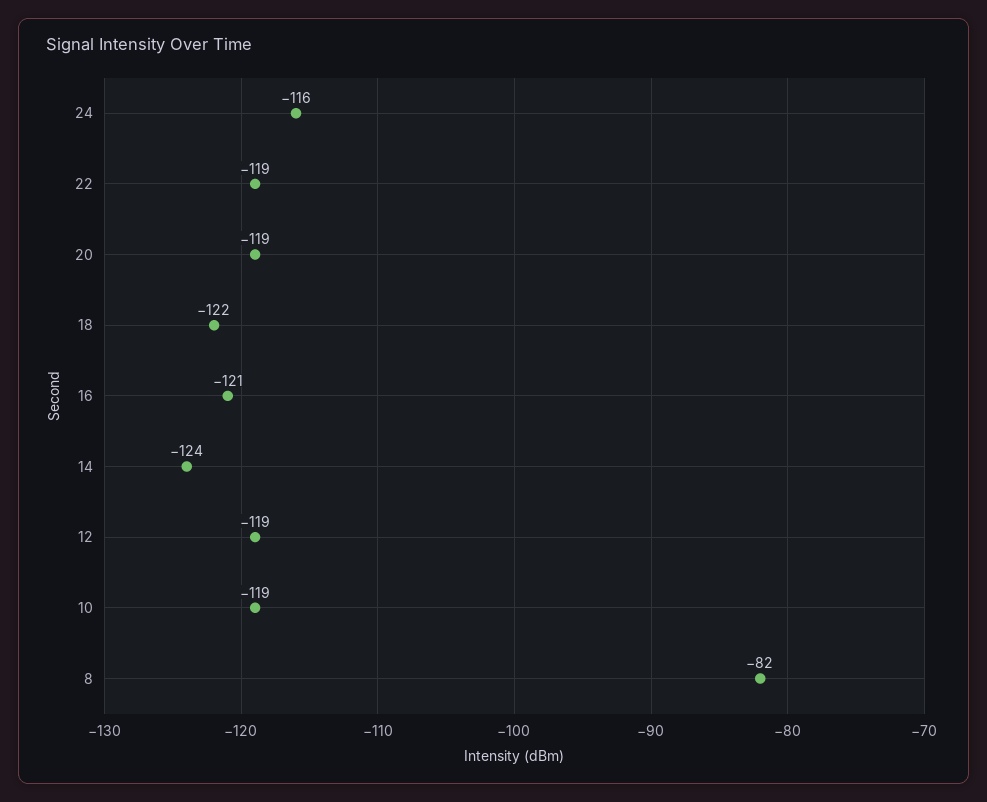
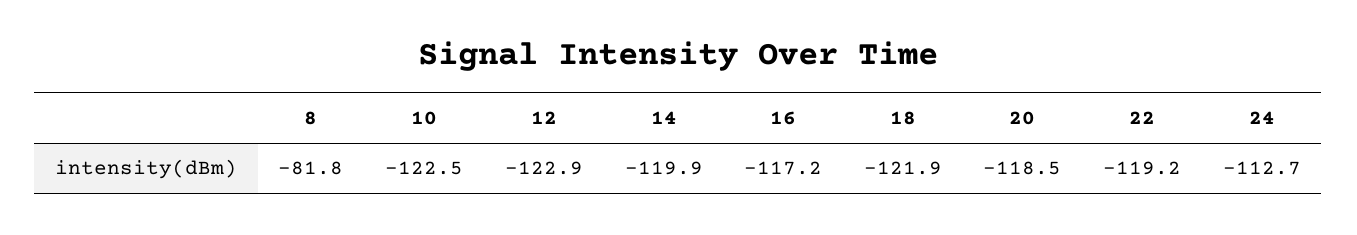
  {
-   "24": -116,
+   "24": -112.7,
    "22": -119.2,
    "20": -118.5,
    "18": -121.9,
-   "16": -121,
+   "16": -117.2,
-   "14": -124,
+   "14": -119.9,
-   "12": -119,
+   "12": -122.9,
-   "10": -119,
+   "10": -122.5,
    "8": -81.8
  }

